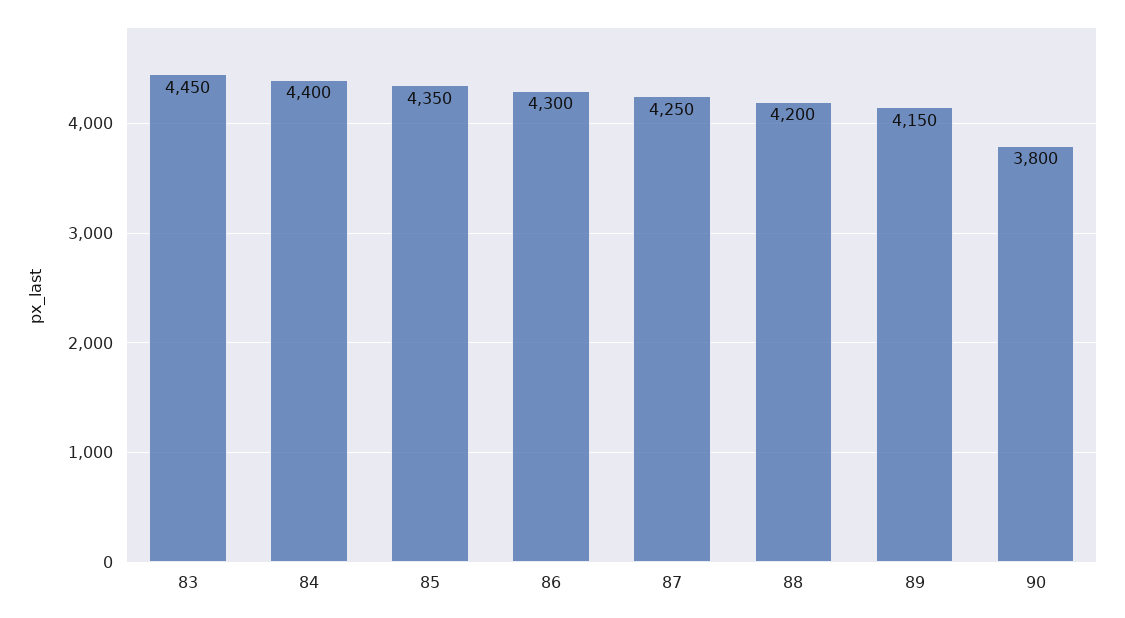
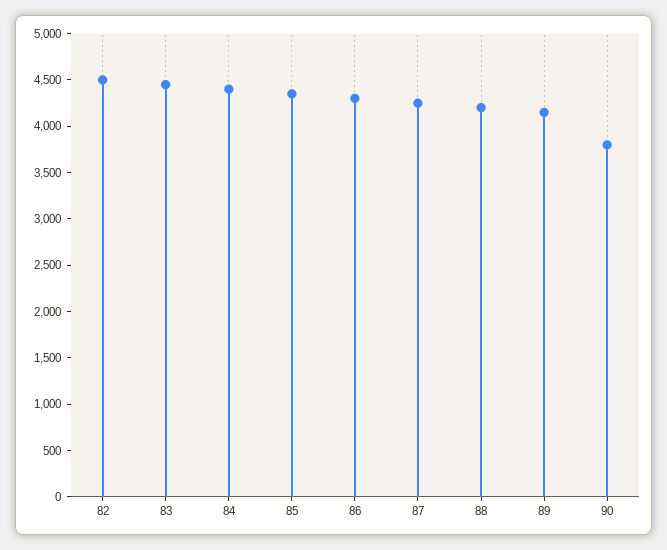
  {
    "83": 4450,
    "84": 4400,
    "85": 4350,
    "86": 4300,
    "87": 4250,
    "88": 4200,
    "89": 4150,
-   "90": 3800
+   "90": 3800,
+   "82": 4500
  }

